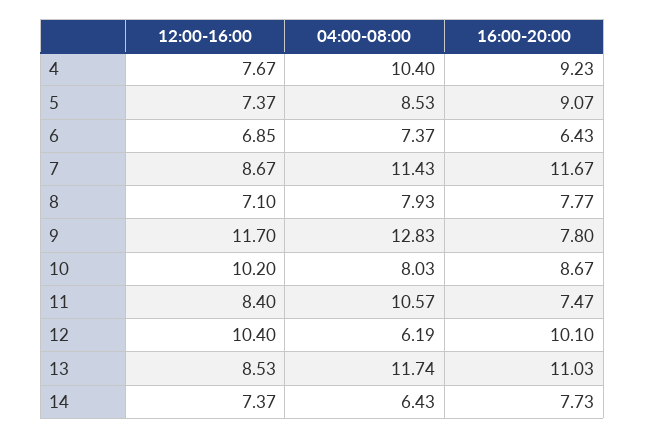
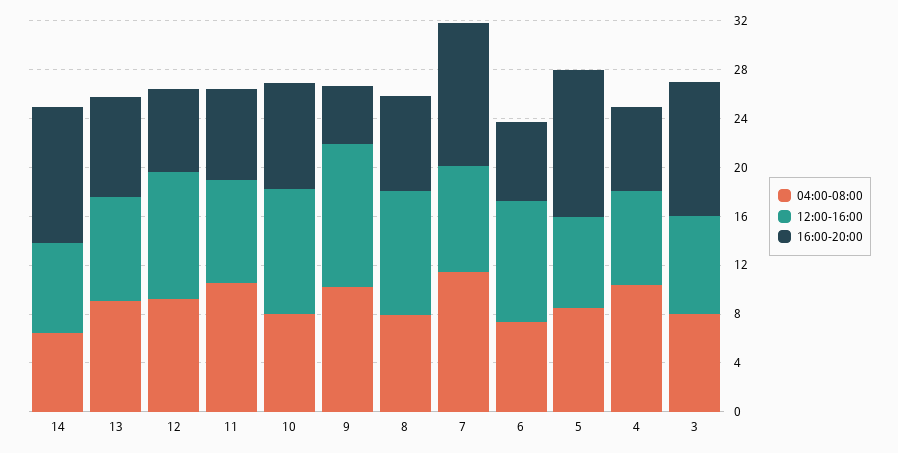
  {
    "12:00-16:00": {
      "4": 7.67,
      "5": 7.37,
-     "6": 6.85,
+     "6": 10,
      "7": 8.67,
-     "8": 7.1,
+     "8": 10,
      "9": 11.7,
      "10": 10.2,
      "11": 8.4,
      "12": 10.4,
      "13": 8.53,
-     "14": 7.37
+     "14": 7.37,
+     "3": 8
    },
    "04:00-08:00": {
      "4": 10.4,
      "5": 8.53,
      "6": 7.37,
      "7": 11.43,
      "8": 7.93,
-     "9": 12.83,
+     "9": 10,
      "10": 8.03,
      "11": 10.57,
-     "12": 6.19,
+     "12": 9,
-     "13": 11.74,
+     "13": 9,
-     "14": 6.43
+     "14": 6.43,
+     "3": 8
    },
    "16:00-20:00": {
-     "4": 9.23,
+     "4": 7,
-     "5": 9.07,
+     "5": 12,
      "6": 6.43,
      "7": 11.67,
      "8": 7.77,
-     "9": 7.8,
+     "9": 5,
      "10": 8.67,
      "11": 7.47,
-     "12": 10.1,
+     "12": 7,
-     "13": 11.03,
+     "13": 8,
-     "14": 7.73
+     "14": 11,
+     "3": 11
    }
  }

